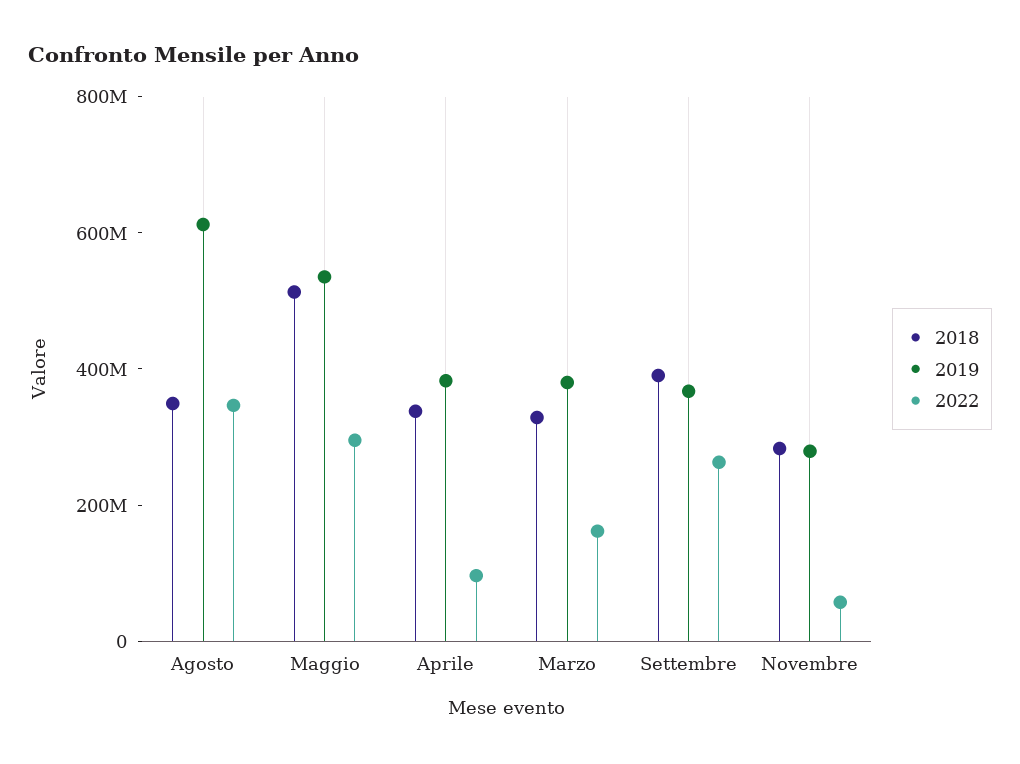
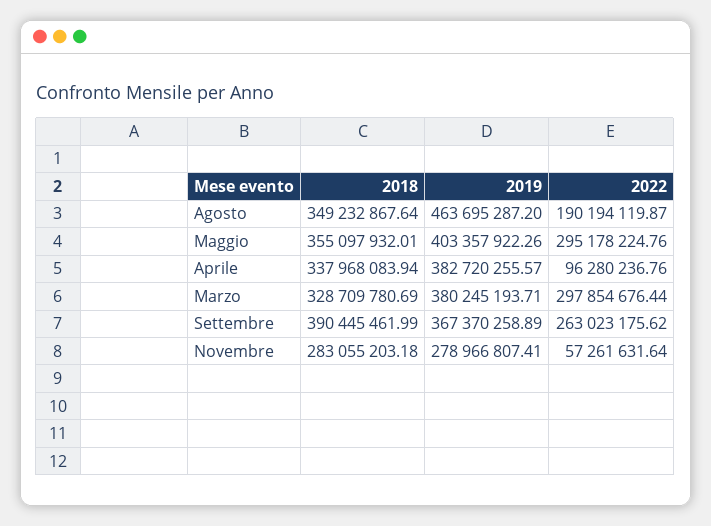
  {
    "2018": {
      "Agosto": 349232867.64,
-     "Maggio": 500000000,
+     "Maggio": 355097932.01,
      "Aprile": 337968083.94,
      "Marzo": 328709780.69,
      "Settembre": 390445461.99,
      "Novembre": 283055203.18
    },
    "2019": {
-     "Agosto": 600000000,
+     "Agosto": 463695287.2,
-     "Maggio": 550000000,
+     "Maggio": 403357922.26,
      "Aprile": 382720255.57,
      "Marzo": 380245193.71,
      "Settembre": 367370258.89,
      "Novembre": 278966807.41
    },
    "2022": {
-     "Agosto": 350000000,
+     "Agosto": 190194119.87,
      "Maggio": 295178224.76,
      "Aprile": 96280236.76,
-     "Marzo": 150000000,
+     "Marzo": 297854676.44,
      "Settembre": 263023175.62,
      "Novembre": 57261631.64
    }
  }

